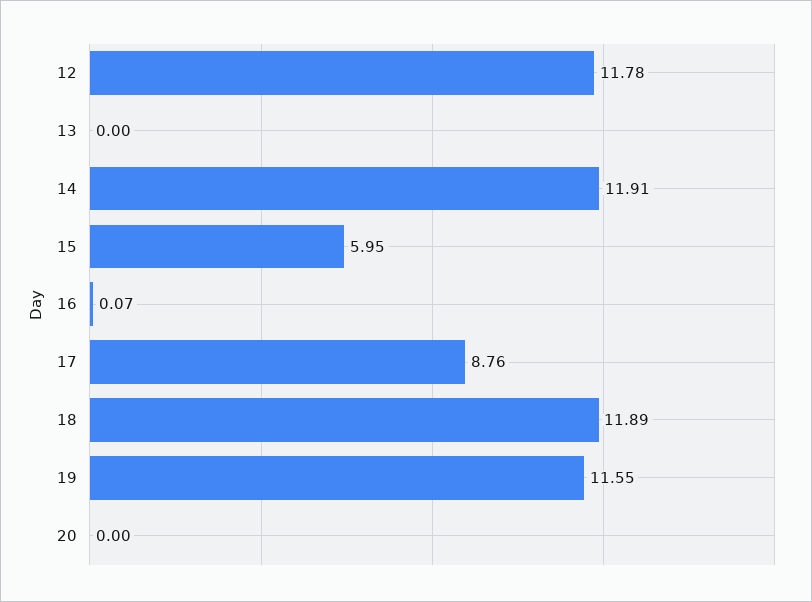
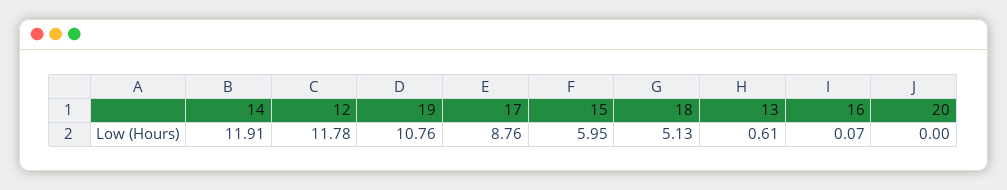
  {
    "12": 11.78,
-   "13": 0,
+   "13": 0.61,
    "14": 11.91,
    "15": 5.95,
    "16": 0.07,
    "17": 8.76,
-   "18": 11.89,
+   "18": 5.13,
-   "19": 11.55,
+   "19": 10.76,
    "20": 0
  }

